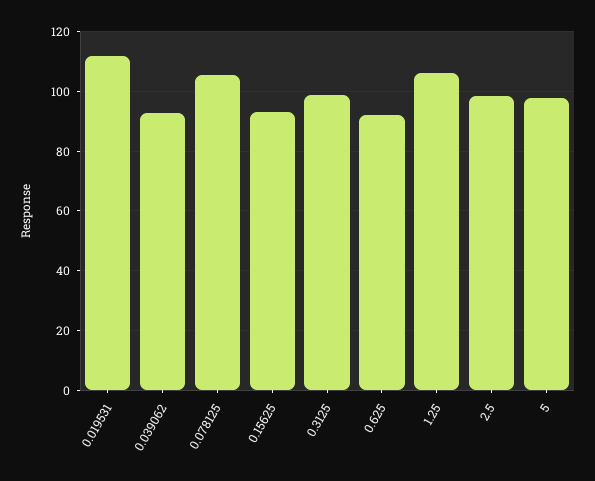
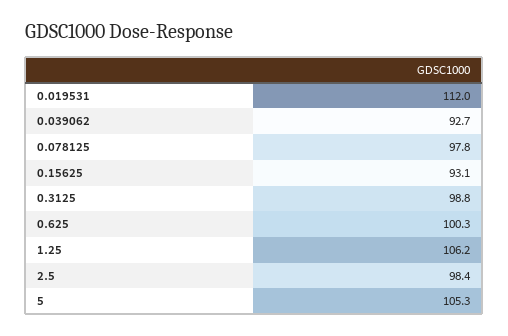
  {
    "0.019531": 112,
    "0.039062": 92.7,
-   "0.078125": 105,
+   "0.078125": 97.8,
    "0.15625": 93.1,
    "0.3125": 98.8,
-   "0.625": 92.5,
+   "0.625": 100.3,
    "1.25": 106.2,
    "2.5": 98.4,
-   "5": 97.5
+   "5": 105.3
  }

